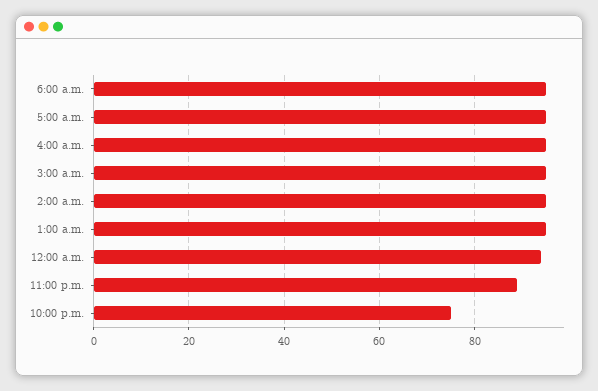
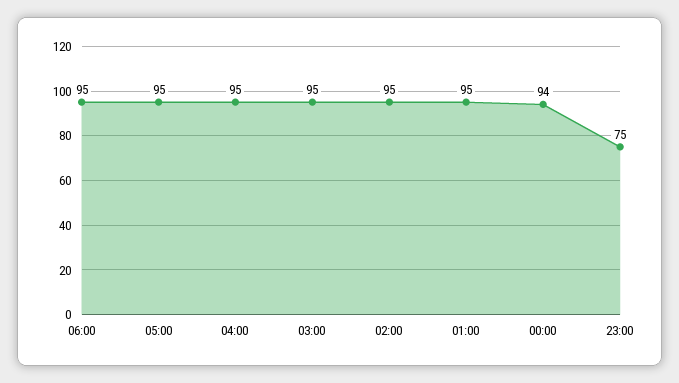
  {
    "6:00 a.m.": 95,
    "5:00 a.m.": 95,
    "4:00 a.m.": 95,
    "3:00 a.m.": 95,
    "2:00 a.m.": 95,
    "1:00 a.m.": 95,
    "12:00 a.m.": 94,
-   "11:00 p.m.": 90,
+   "11:00 p.m.": 75
-   "10:00 p.m.": 75
  }

